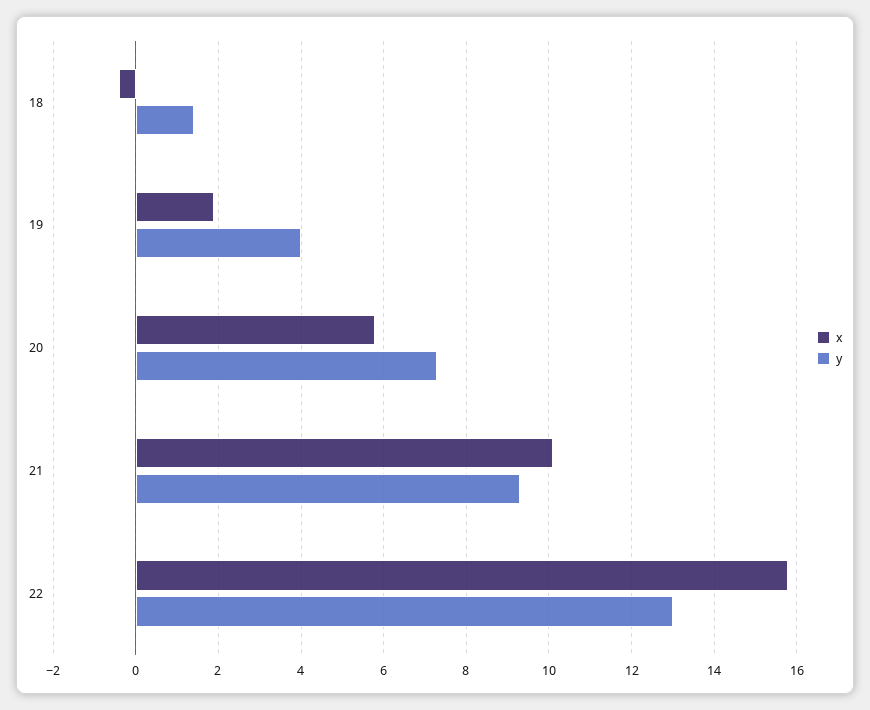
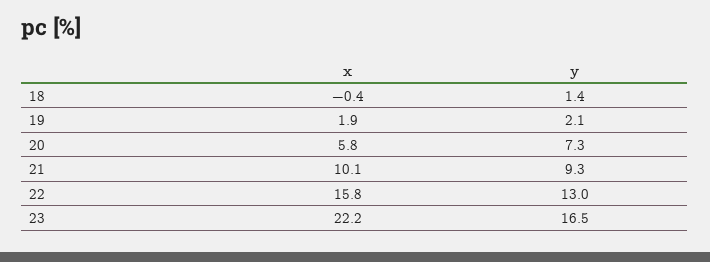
  {
    "x": {
      "18": -0.4,
      "19": 1.9,
      "20": 5.8,
      "21": 10.1,
-     "22": 15.8
+     "22": 15.8,
+     "23": 22.2
    },
    "y": {
      "18": 1.4,
-     "19": 4,
+     "19": 2.1,
      "20": 7.3,
      "21": 9.3,
-     "22": 13
+     "22": 13,
+     "23": 16.5
    }
  }

